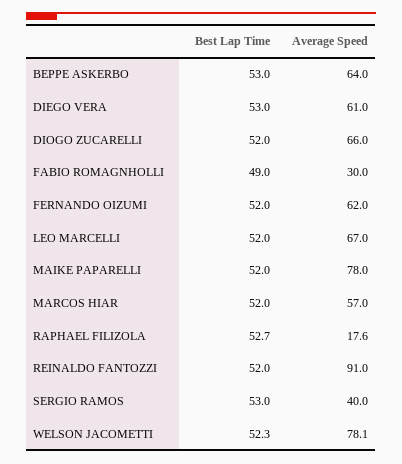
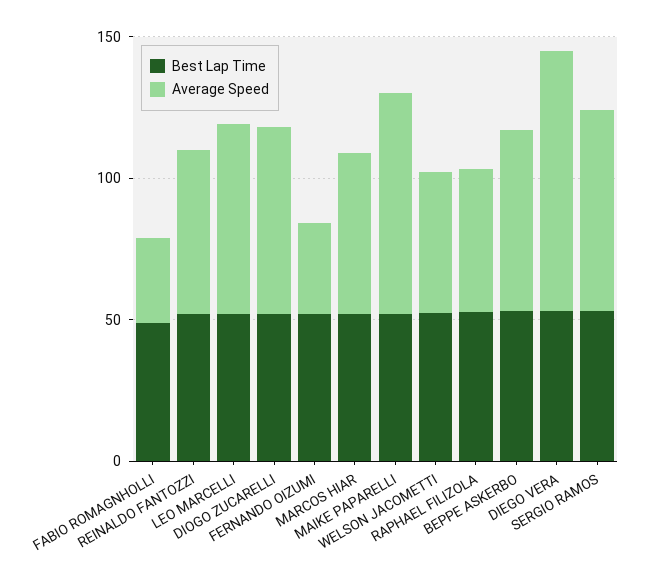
  {
    "Best Lap Time": {
      "BEPPE ASKERBO": 53,
      "DIEGO VERA": 53,
      "DIOGO ZUCARELLI": 52,
      "FABIO ROMAGNHOLLI": 49,
      "FERNANDO OIZUMI": 52,
      "LEO MARCELLI": 52,
      "MAIKE PAPARELLI": 52,
      "MARCOS HIAR": 52,
      "RAPHAEL FILIZOLA": 52.7,
      "REINALDO FANTOZZI": 52,
      "SERGIO RAMOS": 53,
      "WELSON JACOMETTI": 52.3
    },
    "Average Speed": {
      "BEPPE ASKERBO": 64,
-     "DIEGO VERA": 61,
+     "DIEGO VERA": 90,
      "DIOGO ZUCARELLI": 66,
      "FABIO ROMAGNHOLLI": 30,
-     "FERNANDO OIZUMI": 62,
+     "FERNANDO OIZUMI": 30,
      "LEO MARCELLI": 67,
      "MAIKE PAPARELLI": 78,
      "MARCOS HIAR": 57,
-     "RAPHAEL FILIZOLA": 17.6,
+     "RAPHAEL FILIZOLA": 50,
-     "REINALDO FANTOZZI": 91,
+     "REINALDO FANTOZZI": 60,
-     "SERGIO RAMOS": 40,
+     "SERGIO RAMOS": 70,
-     "WELSON JACOMETTI": 78.1
+     "WELSON JACOMETTI": 50
    }
  }

